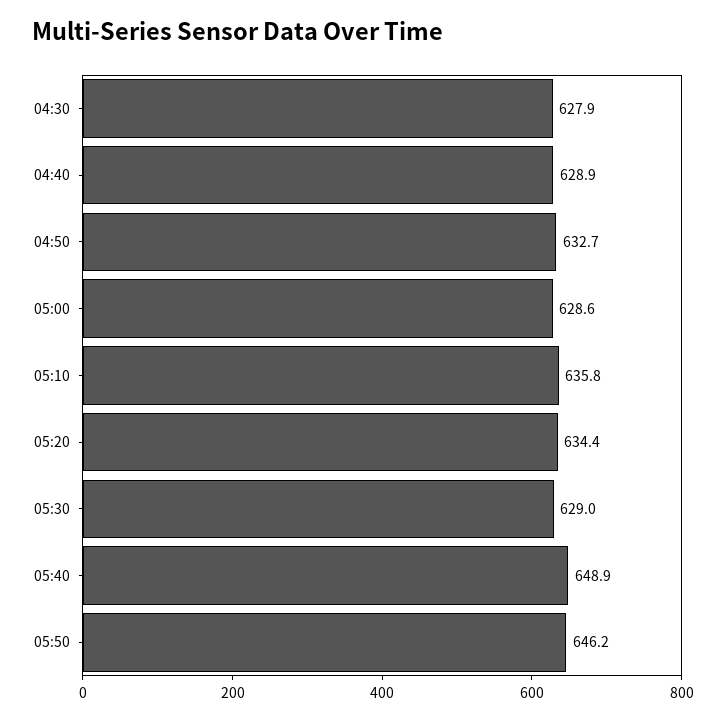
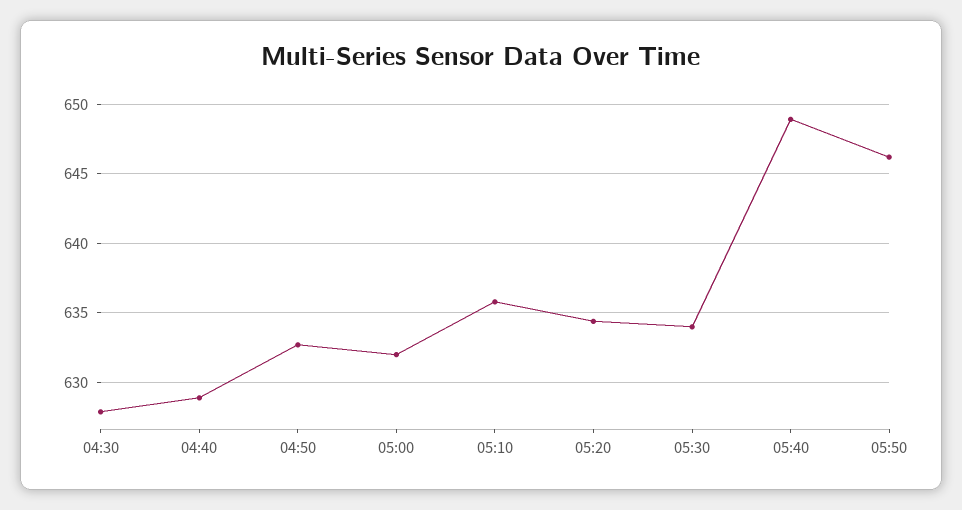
  {
    "04:30": 627.9,
    "04:40": 628.9,
    "04:50": 632.7,
-   "05:00": 628.6,
+   "05:00": 632,
    "05:10": 635.8,
    "05:20": 634.4,
-   "05:30": 629,
+   "05:30": 634,
    "05:40": 648.9,
    "05:50": 646.2
  }

